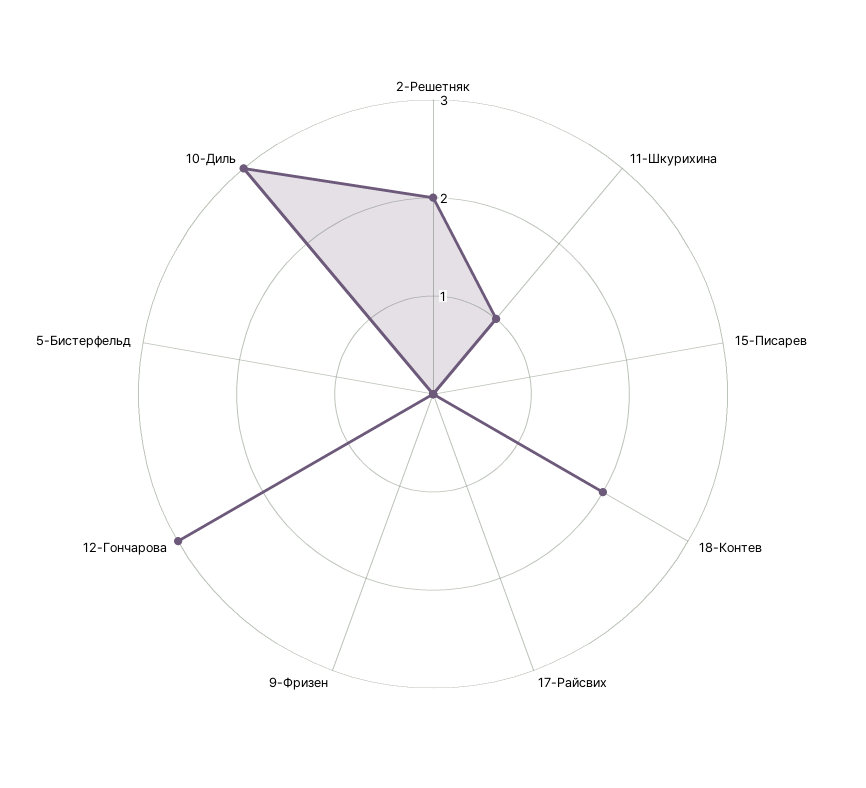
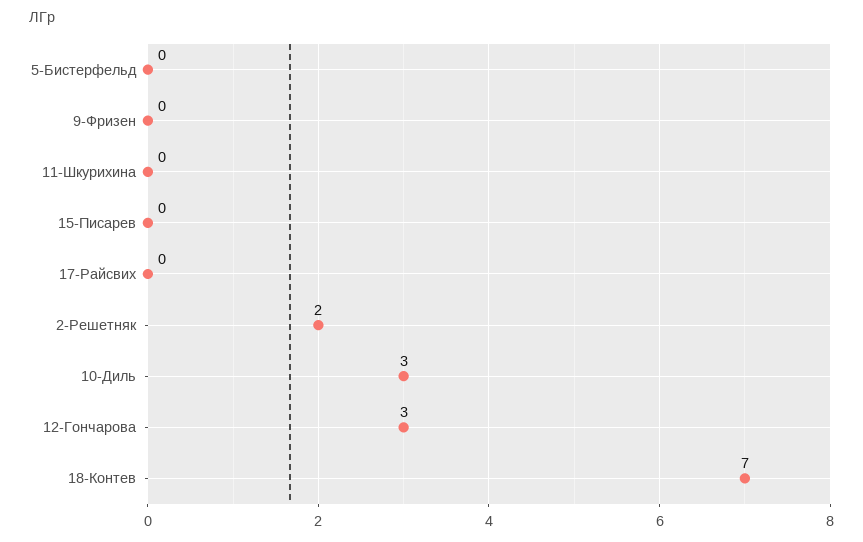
  {
    "2-Решетняк": 2,
-   "11-Шкурихина": 1,
+   "11-Шкурихина": 0,
    "15-Писарев": 0,
-   "18-Контев": 2,
+   "18-Контев": 7,
    "17-Райсвих": 0,
    "9-Фризен": 0,
    "12-Гончарова": 3,
    "5-Бистерфельд": 0,
    "10-Диль": 3
  }

